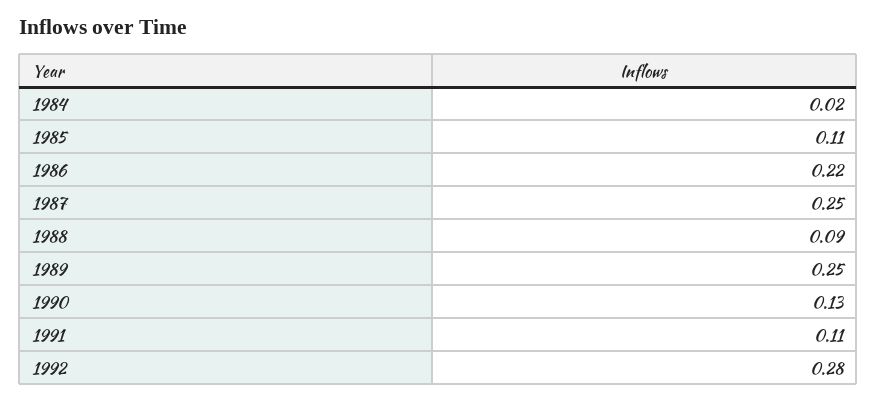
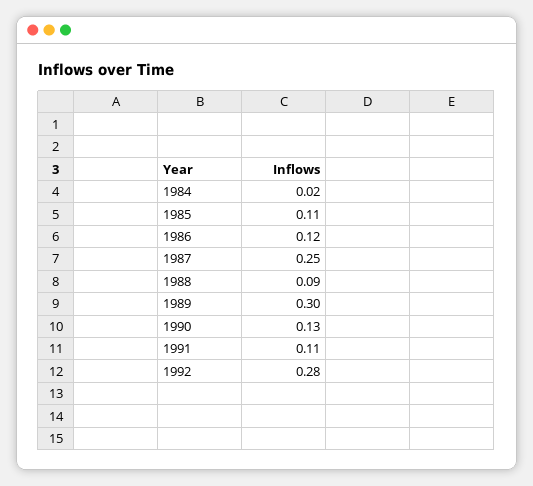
  {
    "1984": 0.02,
    "1985": 0.11,
-   "1986": 0.22,
+   "1986": 0.12,
    "1987": 0.25,
    "1988": 0.09,
-   "1989": 0.25,
+   "1989": 0.3,
    "1990": 0.13,
    "1991": 0.11,
    "1992": 0.28
  }

